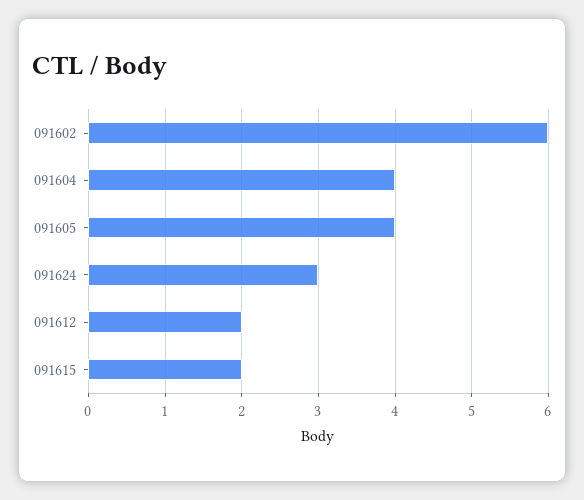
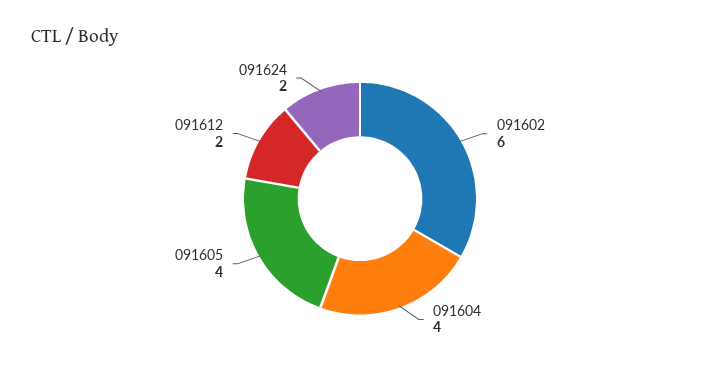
  {
    "091602": 6,
    "091604": 4,
    "091605": 4,
-   "091624": 3,
+   "091624": 2,
-   "091612": 2,
+   "091612": 2
-   "091615": 2
  }

